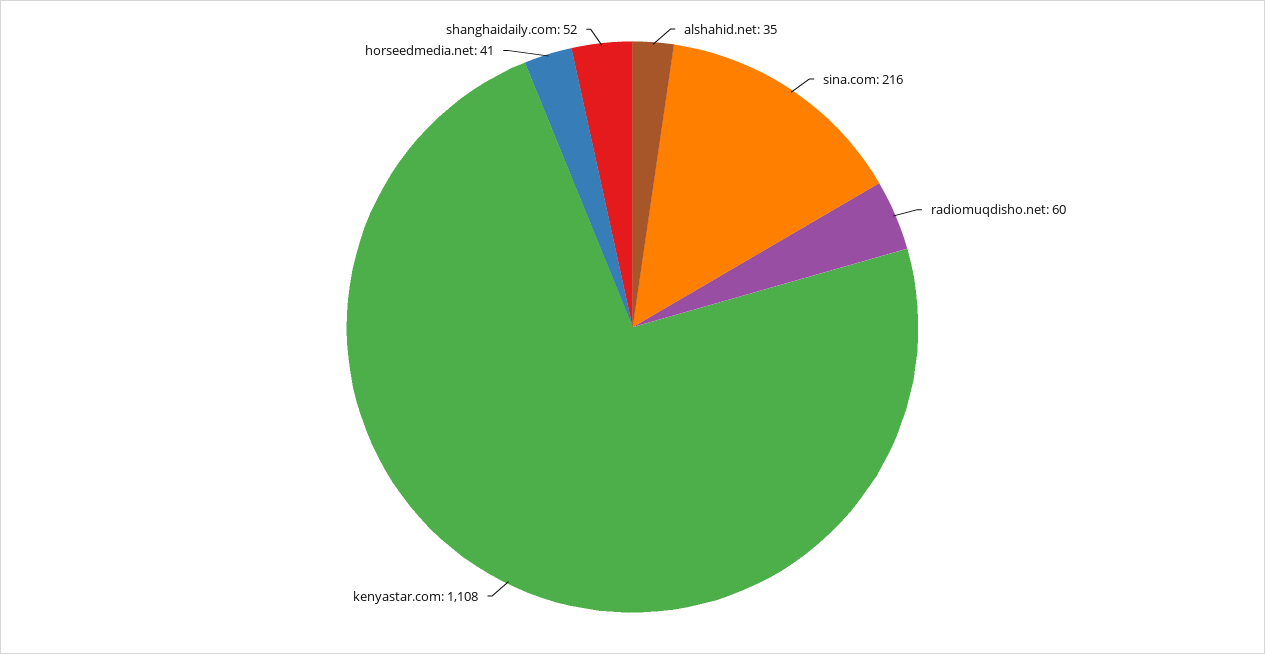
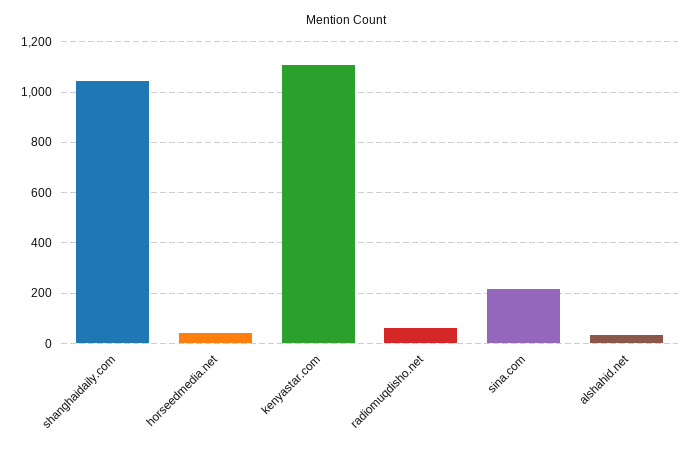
  {
    "alshahid.net": 35,
    "sina.com": 216,
    "radiomuqdisho.net": 60,
    "kenyastar.com": 1108,
    "horseedmedia.net": 41,
-   "shanghaidaily.com": 52
+   "shanghaidaily.com": 1050
  }

